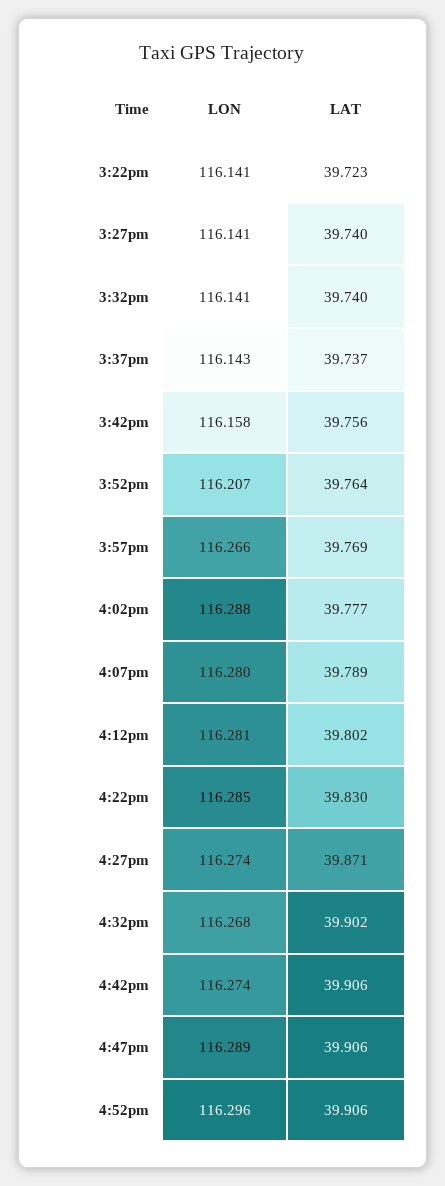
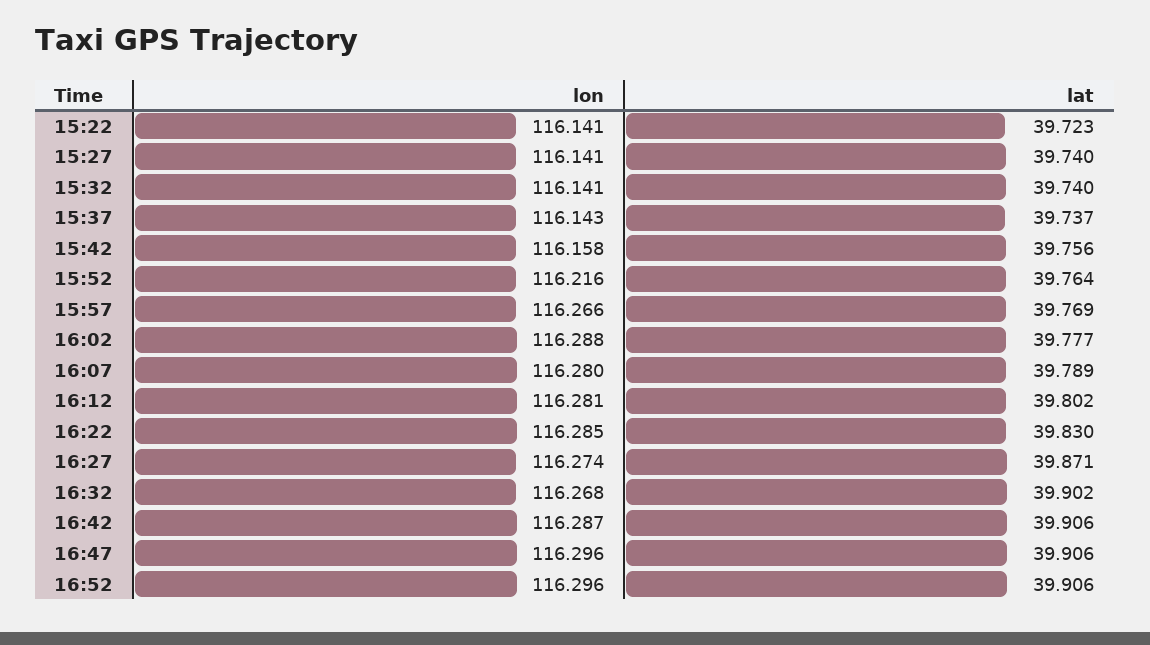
  {
    "LON": {
      "3:22pm": 116.141,
      "3:27pm": 116.141,
      "3:32pm": 116.141,
      "3:37pm": 116.143,
      "3:42pm": 116.158,
-     "3:52pm": 116.207,
+     "3:52pm": 116.216,
      "3:57pm": 116.266,
      "4:02pm": 116.288,
      "4:07pm": 116.28,
      "4:12pm": 116.281,
      "4:22pm": 116.285,
      "4:27pm": 116.274,
      "4:32pm": 116.268,
-     "4:42pm": 116.274,
+     "4:42pm": 116.287,
-     "4:47pm": 116.289,
+     "4:47pm": 116.296,
      "4:52pm": 116.296
    },
    "LAT": {
      "3:22pm": 39.723,
      "3:27pm": 39.74,
      "3:32pm": 39.74,
      "3:37pm": 39.737,
      "3:42pm": 39.756,
      "3:52pm": 39.764,
      "3:57pm": 39.769,
      "4:02pm": 39.777,
      "4:07pm": 39.789,
      "4:12pm": 39.802,
      "4:22pm": 39.83,
      "4:27pm": 39.871,
      "4:32pm": 39.902,
      "4:42pm": 39.906,
      "4:47pm": 39.906,
      "4:52pm": 39.906
    }
  }

